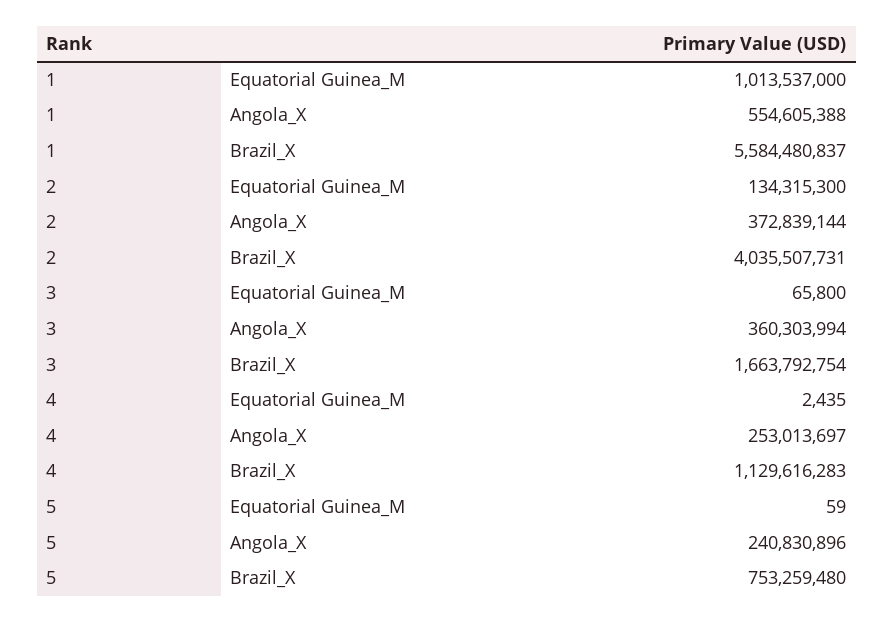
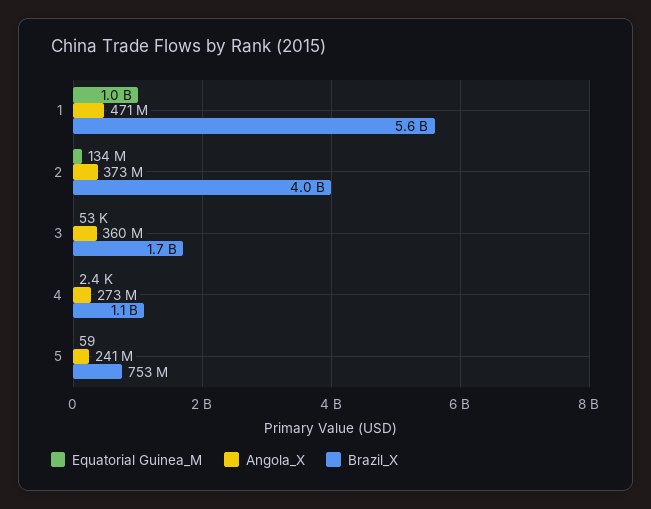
  {
    "Equatorial Guinea_M": {
      "1": 1013537000,
      "2": 134315300,
-     "3": 65800,
+     "3": 53000,
      "4": 2435,
      "5": 59
    },
    "Angola_X": {
-     "1": 554605388,
+     "1": 471000000,
      "2": 372839144,
      "3": 360303994,
-     "4": 253013697,
+     "4": 273000000,
      "5": 240830896
    },
    "Brazil_X": {
      "1": 5584480837,
      "2": 4035507731,
      "3": 1663792754,
      "4": 1129616283,
      "5": 753259480
    }
  }

